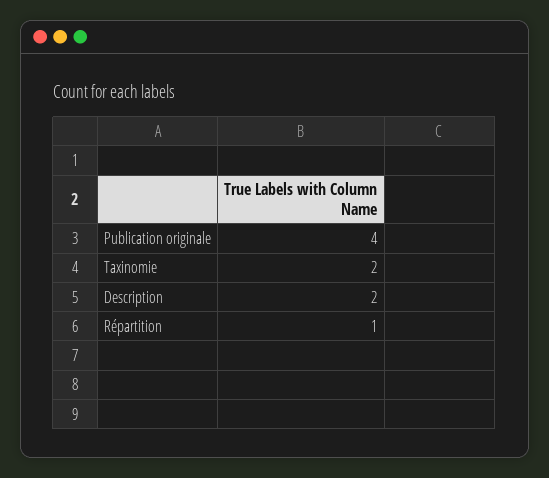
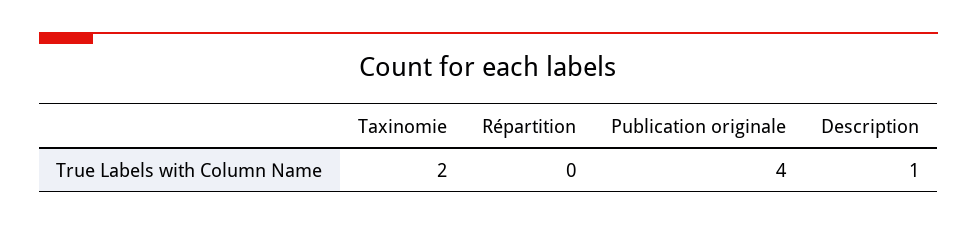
  {
    "Publication originale": 4,
    "Taxinomie": 2,
-   "Description": 2,
+   "Description": 1,
-   "Répartition": 1
+   "Répartition": 0
  }

